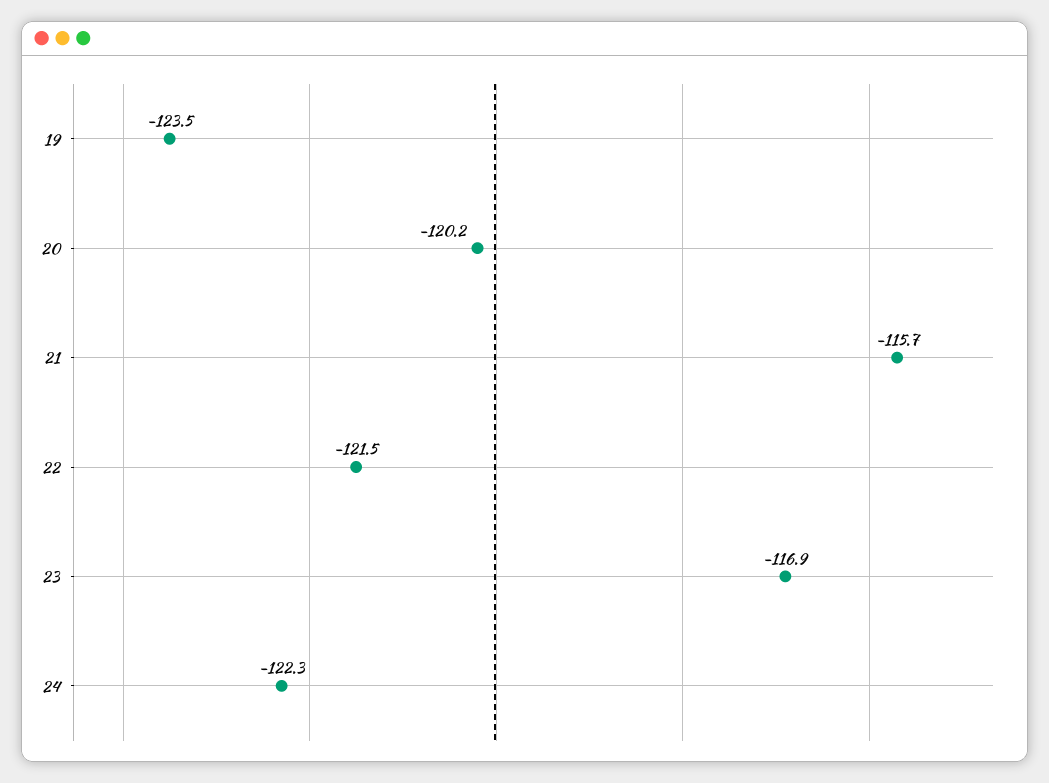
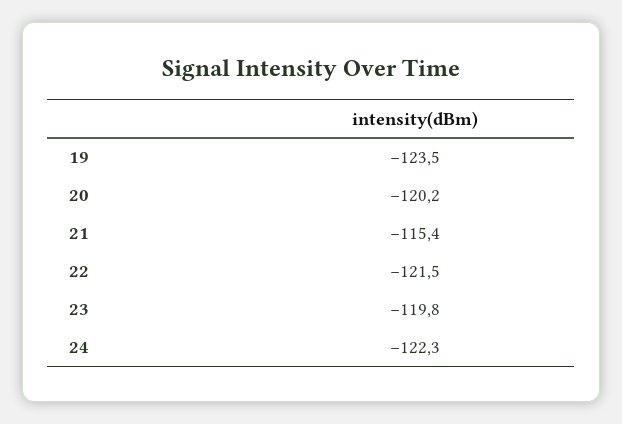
  {
    "19": -123.5,
    "20": -120.2,
-   "21": -115.7,
+   "21": -115.4,
    "22": -121.5,
-   "23": -116.9,
+   "23": -119.8,
    "24": -122.3
  }

